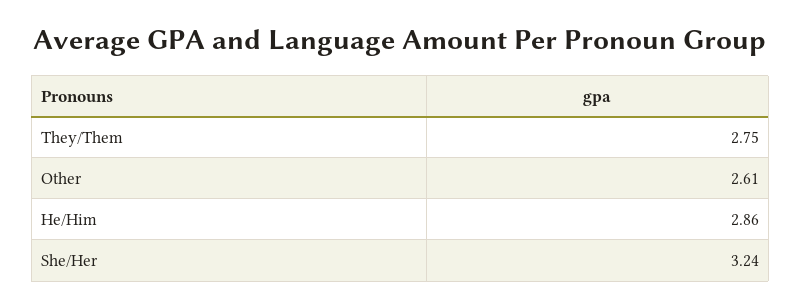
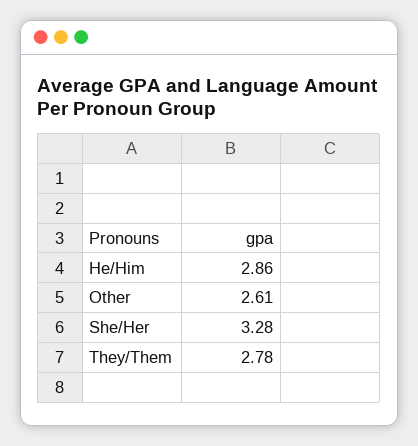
  {
-   "They/Them": 2.75,
+   "They/Them": 2.78,
    "Other": 2.61,
    "He/Him": 2.86,
-   "She/Her": 3.24
+   "She/Her": 3.28
  }

